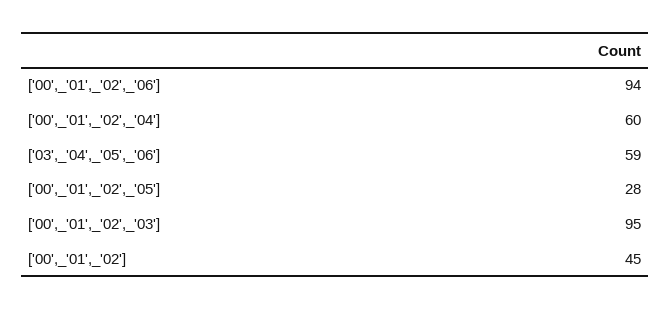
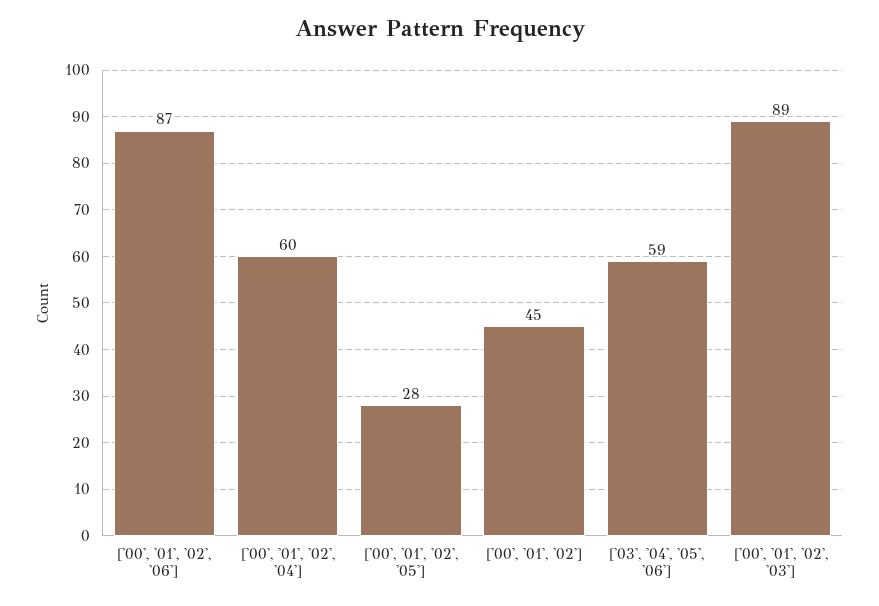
  {
-   "['00',_'01',_'02',_'06']": 94,
+   "['00',_'01',_'02',_'06']": 87,
    "['00',_'01',_'02',_'04']": 60,
    "['03',_'04',_'05',_'06']": 59,
    "['00',_'01',_'02',_'05']": 28,
-   "['00',_'01',_'02',_'03']": 95,
+   "['00',_'01',_'02',_'03']": 89,
    "['00',_'01',_'02']": 45
  }

